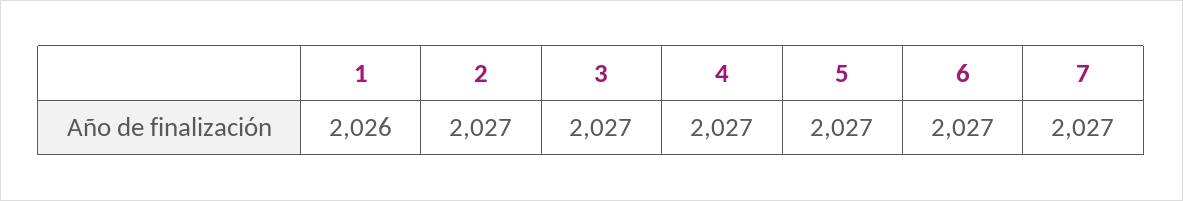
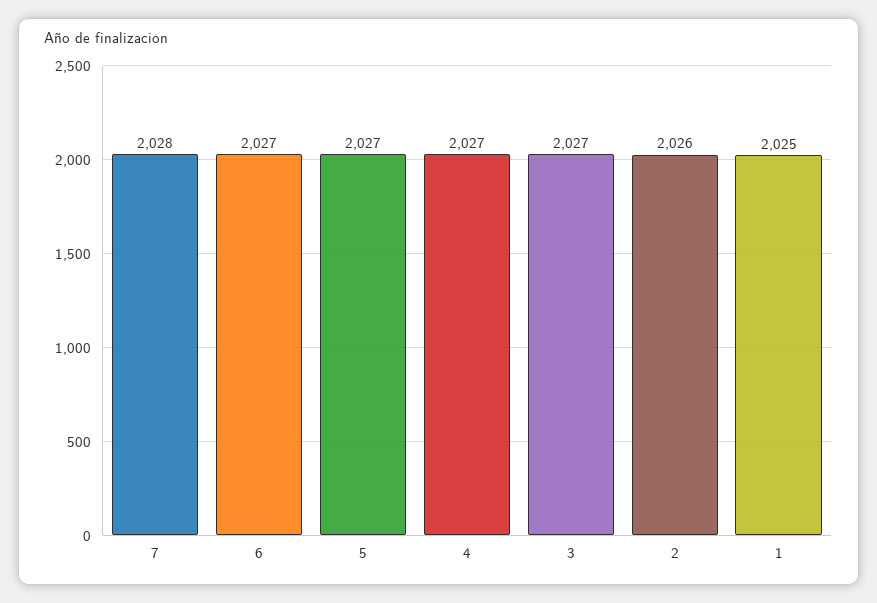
  {
-   "1": 2026,
+   "1": 2025,
-   "2": 2027,
+   "2": 2026,
    "3": 2027,
    "4": 2027,
    "5": 2027,
    "6": 2027,
-   "7": 2027
+   "7": 2028
  }

